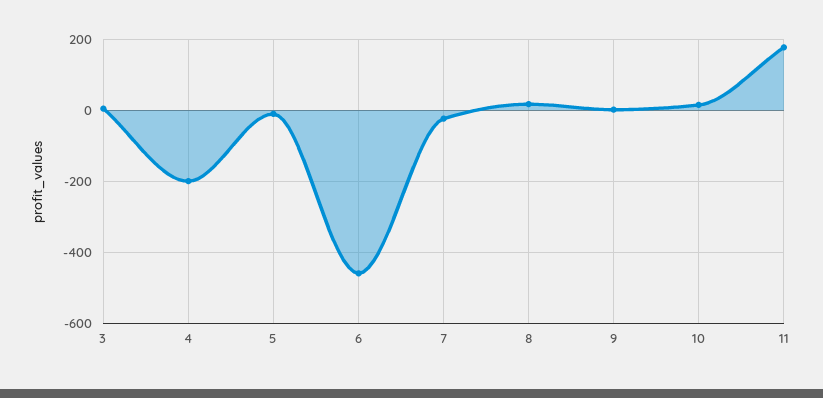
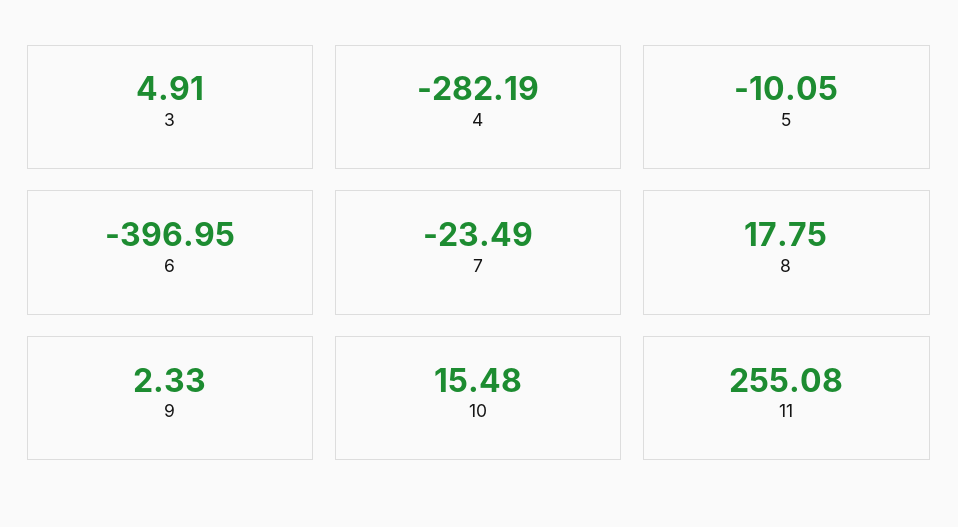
  {
    "3": 4.91,
-   "4": -200,
+   "4": -282.19,
    "5": -10.05,
-   "6": -460,
+   "6": -396.95,
    "7": -23.49,
    "8": 17.75,
    "9": 2.33,
    "10": 15.48,
-   "11": 180
+   "11": 255.08
  }

